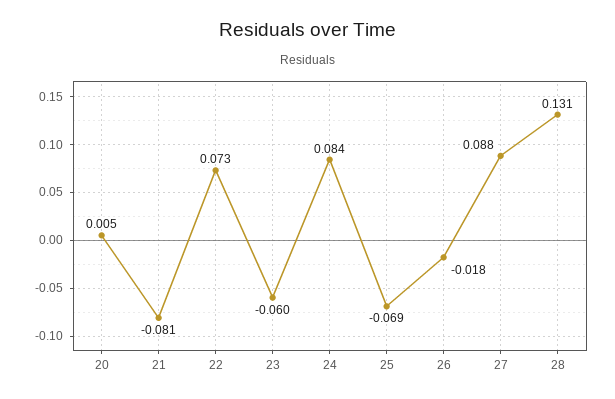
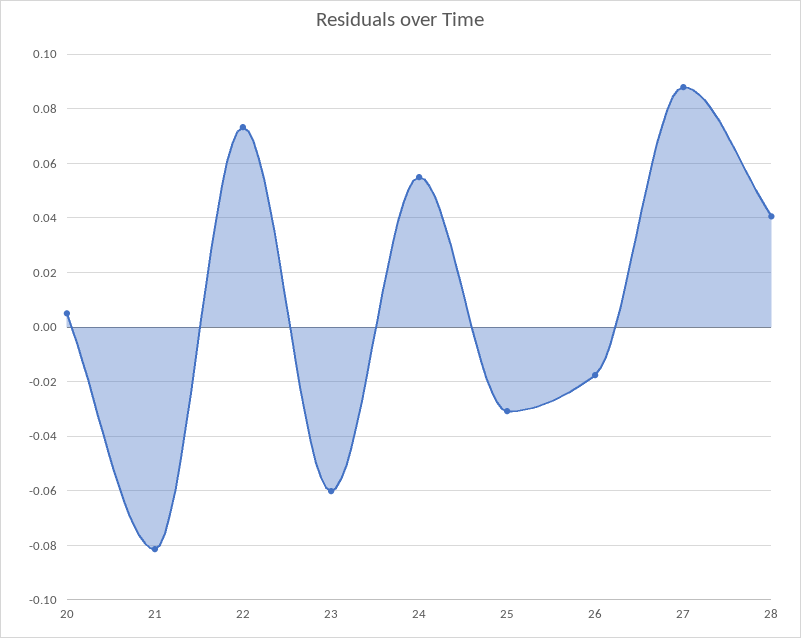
  {
    "20": 0.005,
    "21": -0.081,
    "22": 0.073,
    "23": -0.06,
-   "24": 0.084,
+   "24": 0.055,
-   "25": -0.069,
+   "25": -0.03,
    "26": -0.018,
    "27": 0.088,
-   "28": 0.131
+   "28": 0.04
  }

